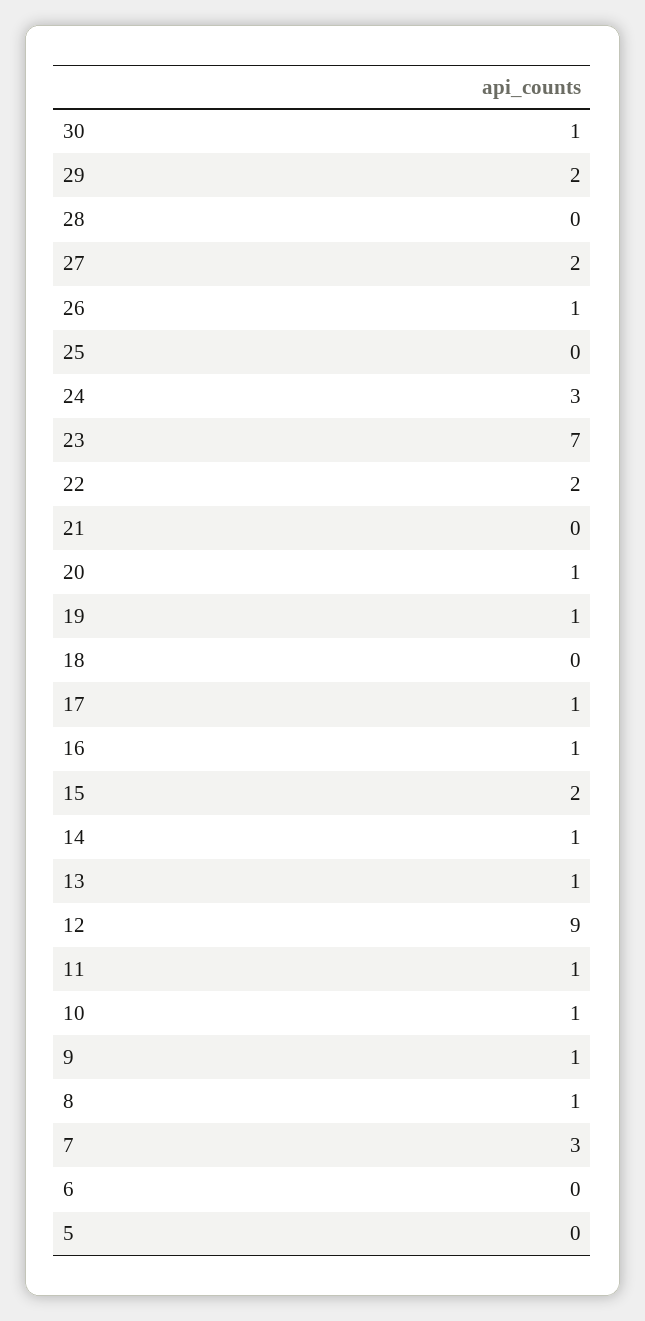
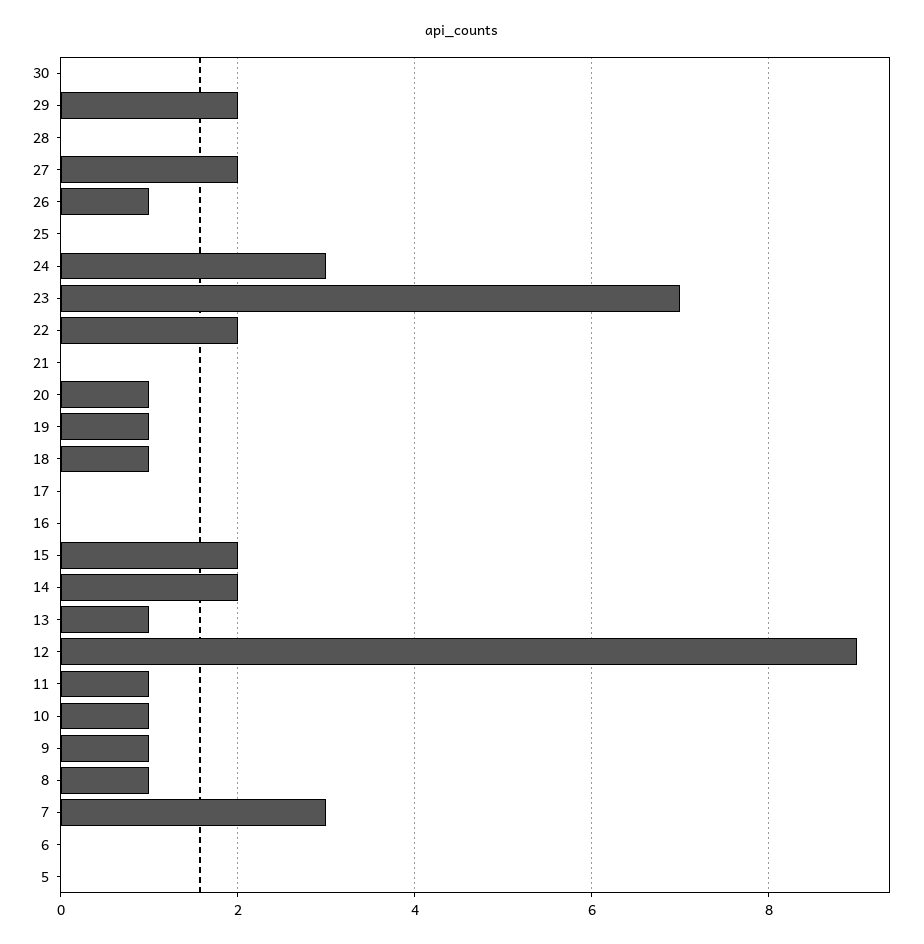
  {
-   "30": 1,
+   "30": 0,
    "29": 2,
    "28": 0,
    "27": 2,
    "26": 1,
    "25": 0,
    "24": 3,
    "23": 7,
    "22": 2,
    "21": 0,
    "20": 1,
    "19": 1,
-   "18": 0,
+   "18": 1,
-   "17": 1,
+   "17": 0,
-   "16": 1,
+   "16": 0,
    "15": 2,
-   "14": 1,
+   "14": 2,
    "13": 1,
    "12": 9,
    "11": 1,
    "10": 1,
    "9": 1,
    "8": 1,
    "7": 3,
    "6": 0,
    "5": 0
  }

